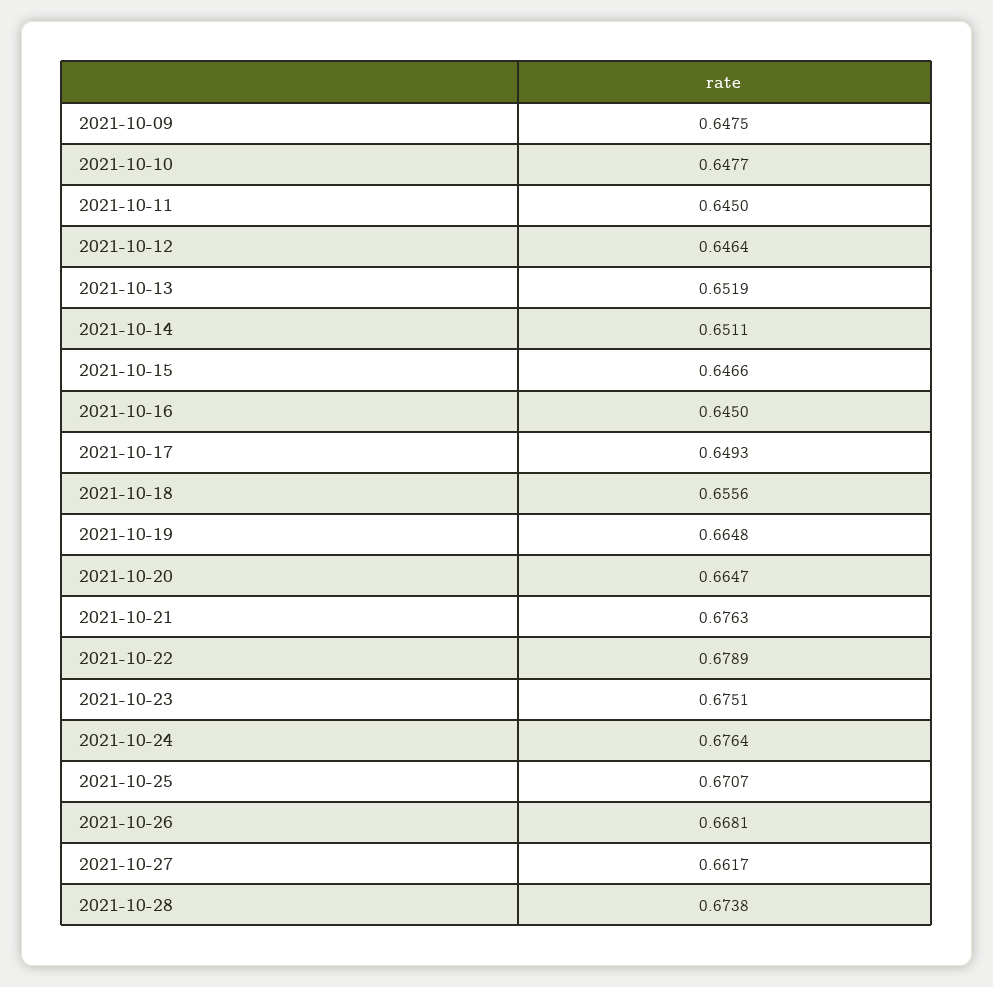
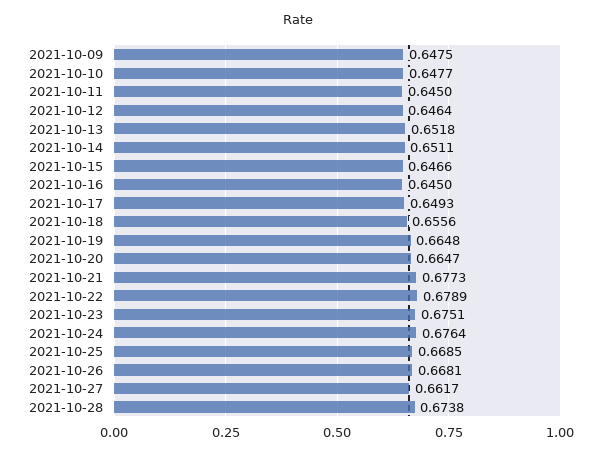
  {
    "2021-10-09": 0.6475,
    "2021-10-10": 0.6477,
    "2021-10-11": 0.645,
    "2021-10-12": 0.6464,
-   "2021-10-13": 0.6519,
+   "2021-10-13": 0.6518,
    "2021-10-14": 0.6511,
    "2021-10-15": 0.6466,
    "2021-10-16": 0.645,
    "2021-10-17": 0.6493,
    "2021-10-18": 0.6556,
    "2021-10-19": 0.6648,
    "2021-10-20": 0.6647,
-   "2021-10-21": 0.6763,
+   "2021-10-21": 0.6773,
    "2021-10-22": 0.6789,
    "2021-10-23": 0.6751,
    "2021-10-24": 0.6764,
-   "2021-10-25": 0.6707,
+   "2021-10-25": 0.6685,
    "2021-10-26": 0.6681,
    "2021-10-27": 0.6617,
    "2021-10-28": 0.6738
  }

